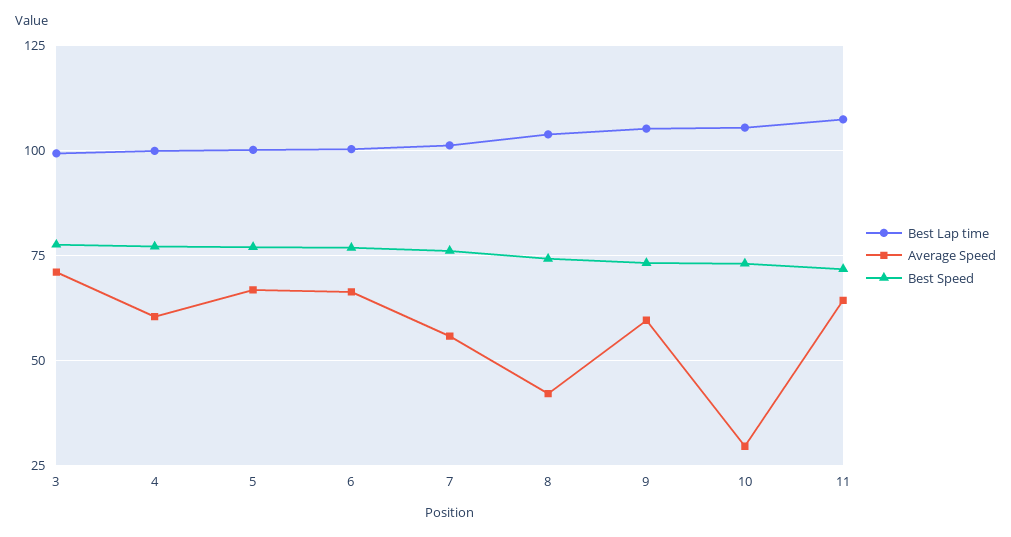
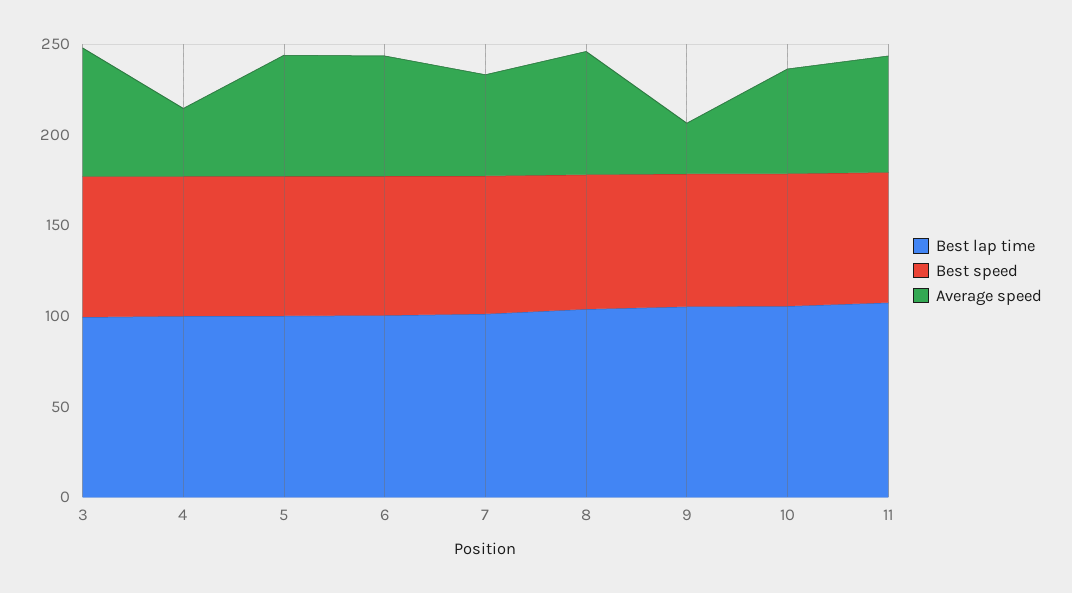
  {
    "Best Lap time": {
      "3": 100,
      "4": 100,
      "5": 100,
      "6": 100,
      "7": 100,
      "8": 105,
      "9": 105,
      "10": 105,
      "11": 107.5
    },
    "Average Speed": {
      "3": 70,
-     "4": 60,
+     "4": 40,
      "5": 67.5,
      "6": 67.5,
      "7": 55,
-     "8": 42.5,
+     "8": 70,
-     "9": 60,
+     "9": 30,
-     "10": 30,
+     "10": 60,
      "11": 65
    },
    "Best Speed": {
      "3": 77.5,
      "4": 77.5,
      "5": 77.5,
      "6": 77.5,
      "7": 75,
      "8": 75,
      "9": 72.5,
      "10": 72.5,
      "11": 72.5
    }
  }

